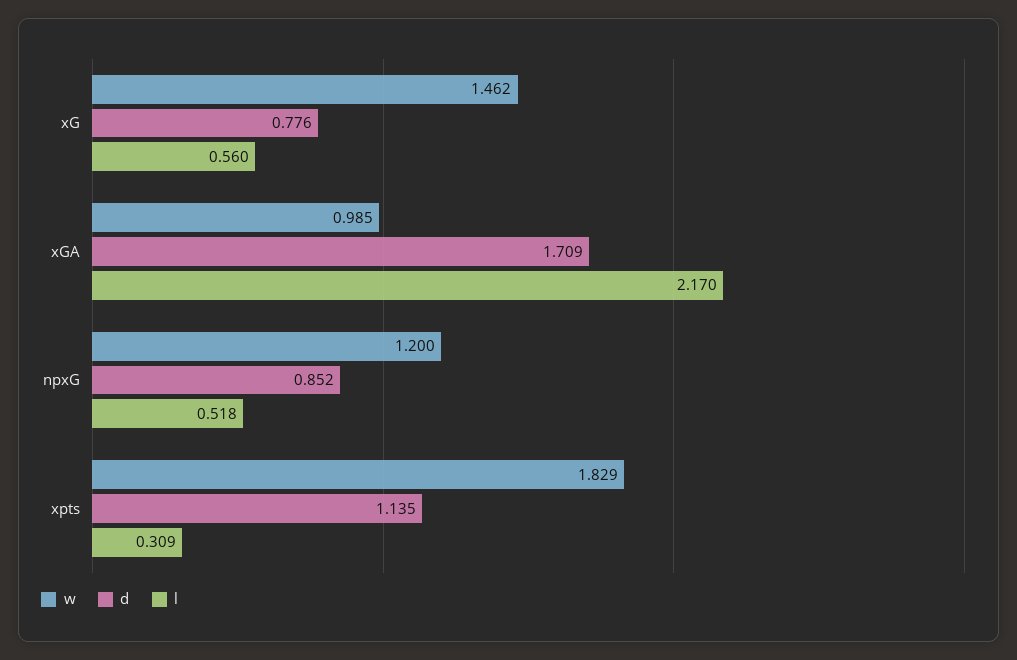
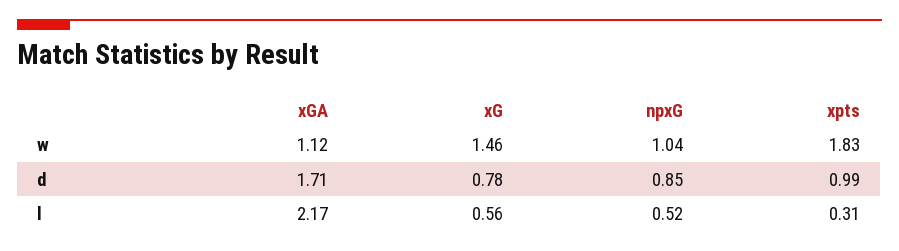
  {
    "w": {
      "xG": 1.462,
-     "xGA": 0.985,
+     "xGA": 1.12,
-     "npxG": 1.2,
+     "npxG": 1.04,
      "xpts": 1.829
    },
    "d": {
      "xG": 0.776,
      "xGA": 1.709,
      "npxG": 0.852,
-     "xpts": 1.135
+     "xpts": 0.99
    },
    "l": {
      "xG": 0.56,
      "xGA": 2.17,
      "npxG": 0.518,
      "xpts": 0.309
    }
  }

